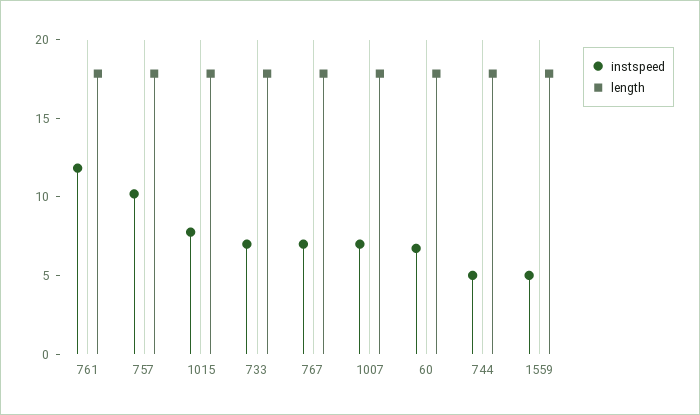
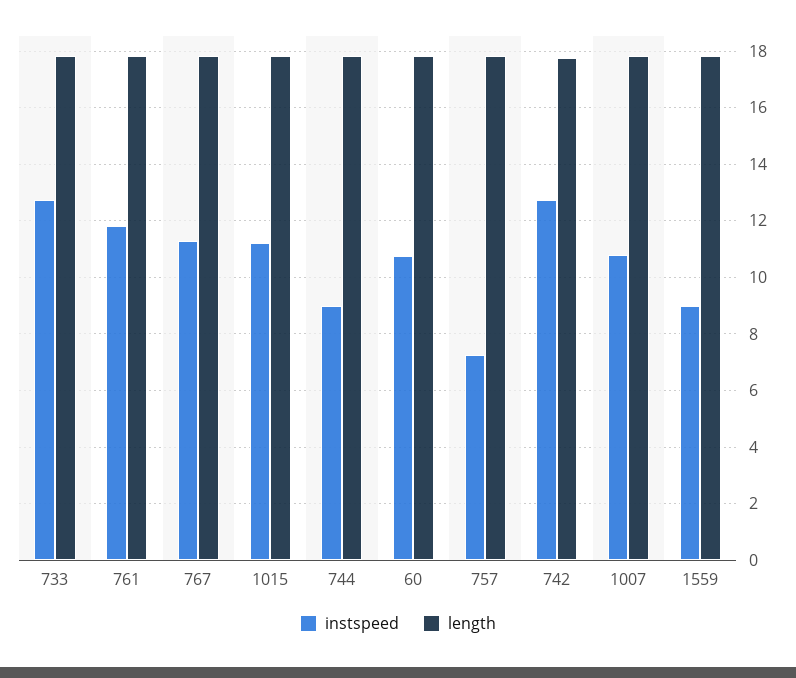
  {
    "instspeed": {
      "761": 11.75,
-     "757": 10,
+     "757": 7.25,
-     "1015": 8,
+     "1015": 11.25,
-     "733": 7,
+     "733": 12.75,
-     "767": 7,
+     "767": 11.25,
-     "1007": 7,
+     "1007": 10.75,
-     "60": 7,
+     "60": 10.75,
-     "744": 5,
+     "744": 9,
-     "1559": 5
+     "1559": 9,
+     "742": 12.75
    },
    "length": {
      "761": 17.75,
      "757": 17.75,
      "1015": 17.75,
      "733": 17.75,
      "767": 17.75,
      "1007": 17.75,
      "60": 17.75,
      "744": 17.75,
-     "1559": 17.75
+     "1559": 17.75,
+     "742": 17.75
    }
  }

